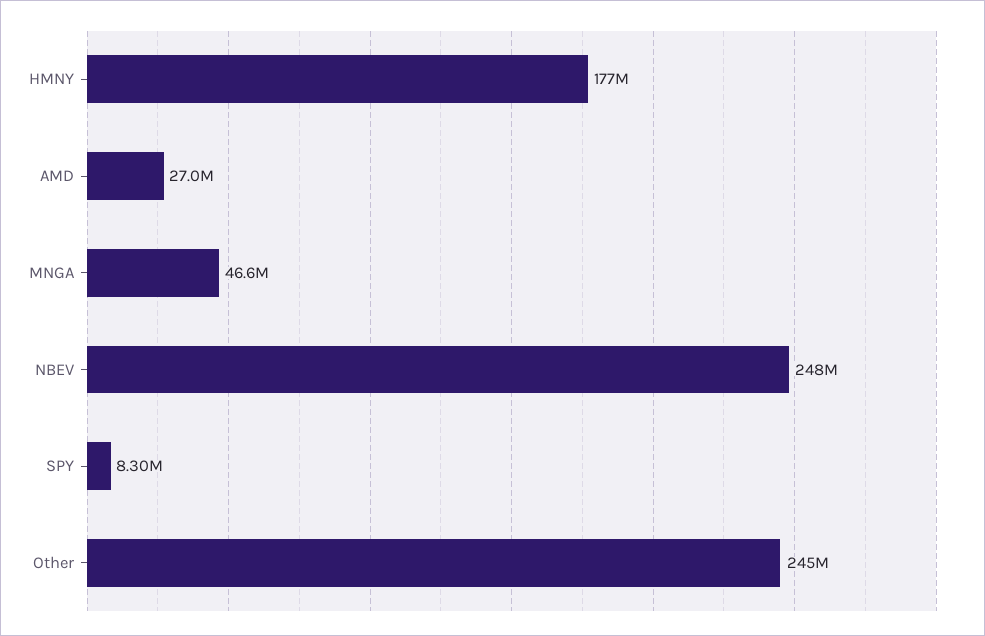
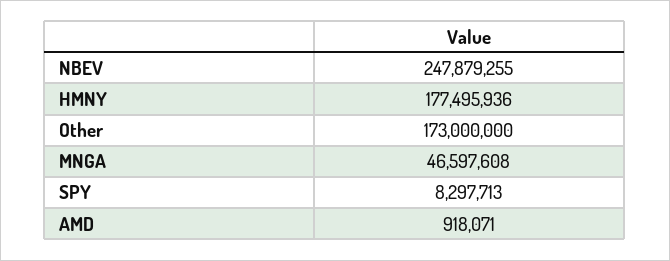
  {
    "HMNY": 177495936,
-   "AMD": 27000000,
+   "AMD": 918071,
    "MNGA": 46597608,
    "NBEV": 247879255,
    "SPY": 8297713,
-   "Other": 245000000
+   "Other": 173000000
  }

